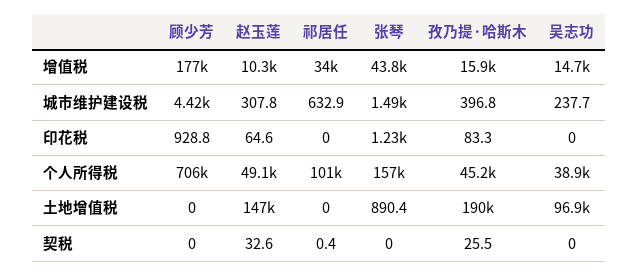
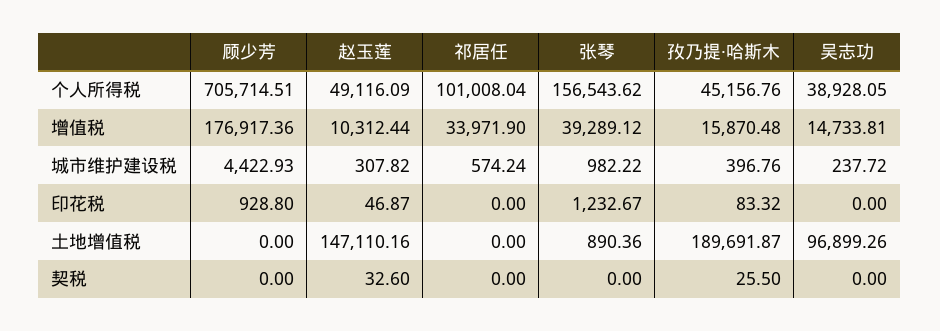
  {
    "顾少芳": {
      "增值税": 176917.36,
      "城市维护建设税": 4422.93,
      "印花税": 928.8,
      "个人所得税": 705714.51,
      "土地增值税": 0,
      "契税": 0
    },
    "赵玉莲": {
      "增值税": 10312.44,
      "城市维护建设税": 307.82,
-     "印花税": 64.6,
+     "印花税": 46.87,
      "个人所得税": 49116.09,
      "土地增值税": 147110.16,
      "契税": 32.6
    },
    "祁居任": {
      "增值税": 33971.9,
-     "城市维护建设税": 632.9,
+     "城市维护建设税": 574.24,
      "印花税": 0,
      "个人所得税": 101008.04,
      "土地增值税": 0,
-     "契税": 0.4
+     "契税": 0
    },
    "张琴": {
-     "增值税": 43800,
+     "增值税": 39289.12,
-     "城市维护建设税": 1490,
+     "城市维护建设税": 982.22,
      "印花税": 1232.67,
      "个人所得税": 156543.62,
      "土地增值税": 890.36,
      "契税": 0
    },
    "孜乃提·哈斯木": {
      "增值税": 15870.48,
      "城市维护建设税": 396.76,
      "印花税": 83.32,
      "个人所得税": 45156.76,
      "土地增值税": 189691.87,
      "契税": 25.5
    },
    "吴志功": {
      "增值税": 14733.81,
      "城市维护建设税": 237.72,
      "印花税": 0,
      "个人所得税": 38928.05,
      "土地增值税": 96899.26,
      "契税": 0
    }
  }

